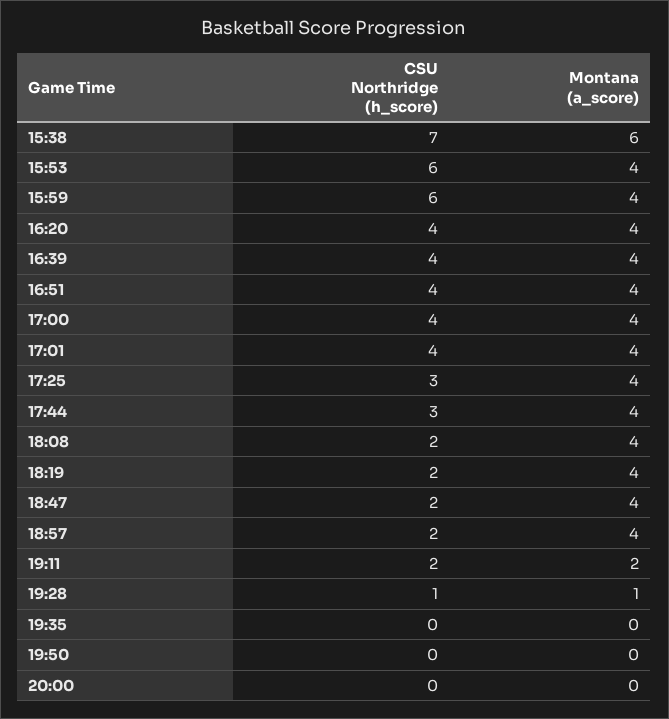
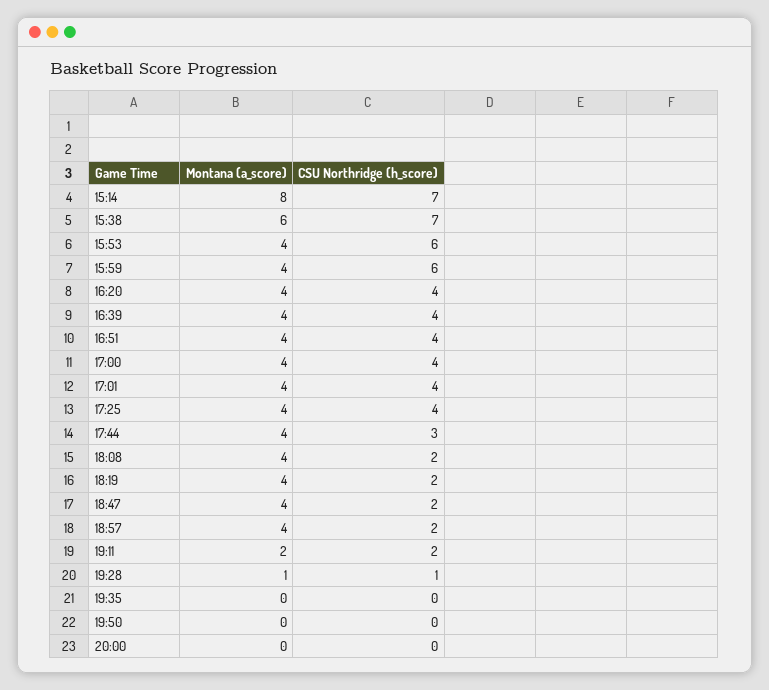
  {
    "CSU Northridge (h_score)": {
      "15:38": 7,
      "15:53": 6,
      "15:59": 6,
      "16:20": 4,
      "16:39": 4,
      "16:51": 4,
      "17:00": 4,
      "17:01": 4,
-     "17:25": 3,
+     "17:25": 4,
      "17:44": 3,
      "18:08": 2,
      "18:19": 2,
      "18:47": 2,
      "18:57": 2,
      "19:11": 2,
      "19:28": 1,
      "19:35": 0,
      "19:50": 0,
-     "20:00": 0
+     "20:00": 0,
+     "15:14": 7
    },
    "Montana (a_score)": {
      "15:38": 6,
      "15:53": 4,
      "15:59": 4,
      "16:20": 4,
      "16:39": 4,
      "16:51": 4,
      "17:00": 4,
      "17:01": 4,
      "17:25": 4,
      "17:44": 4,
      "18:08": 4,
      "18:19": 4,
      "18:47": 4,
      "18:57": 4,
      "19:11": 2,
      "19:28": 1,
      "19:35": 0,
      "19:50": 0,
-     "20:00": 0
+     "20:00": 0,
+     "15:14": 8
    }
  }

